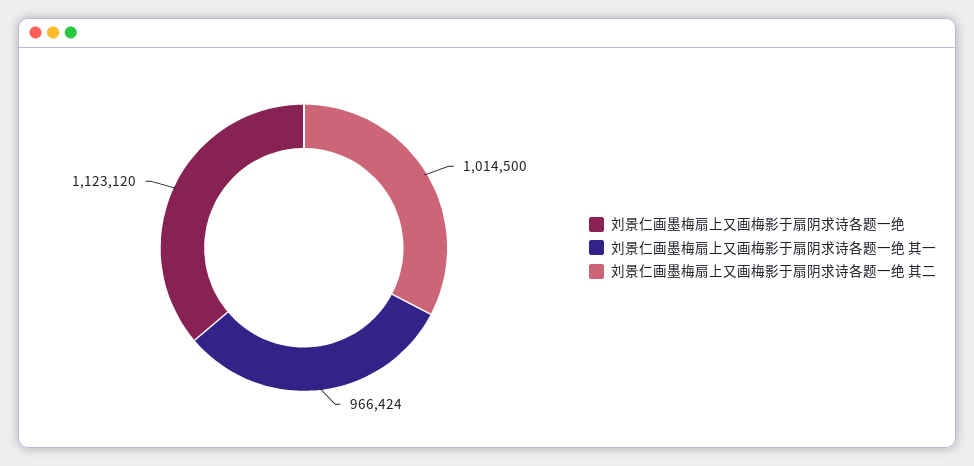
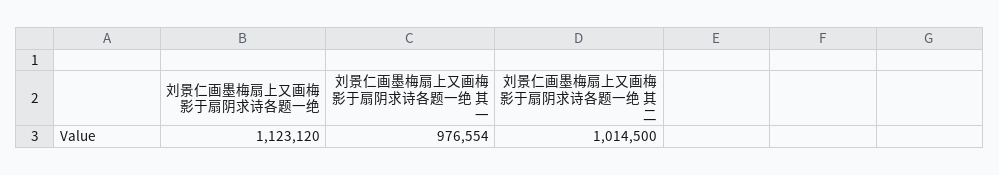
  {
    "刘景仁画墨梅扇上又画梅影于扇阴求诗各题一绝": 1123120,
-   "刘景仁画墨梅扇上又画梅影于扇阴求诗各题一绝 其一": 966424,
+   "刘景仁画墨梅扇上又画梅影于扇阴求诗各题一绝 其一": 976554,
    "刘景仁画墨梅扇上又画梅影于扇阴求诗各题一绝 其二": 1014500
  }

